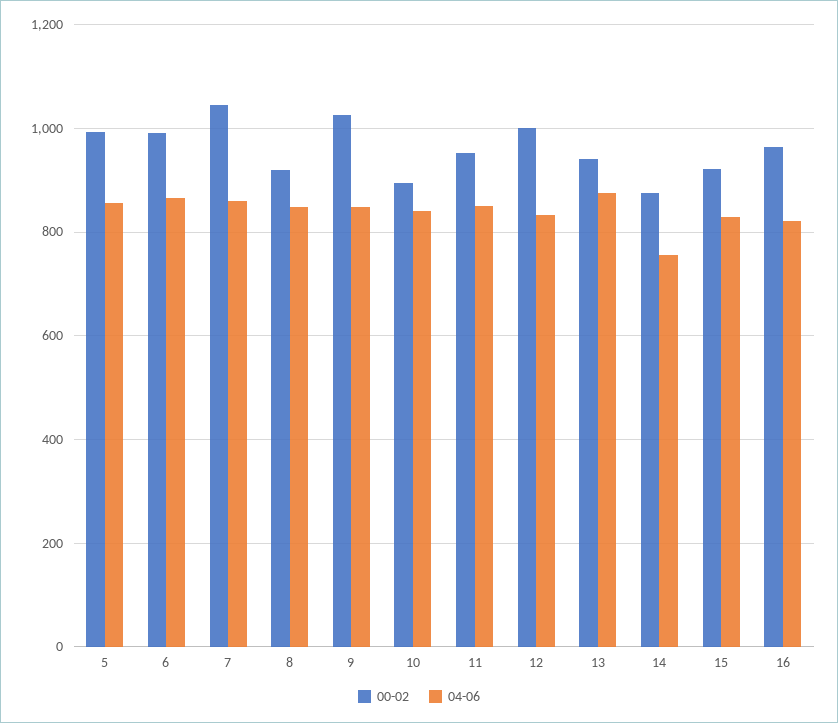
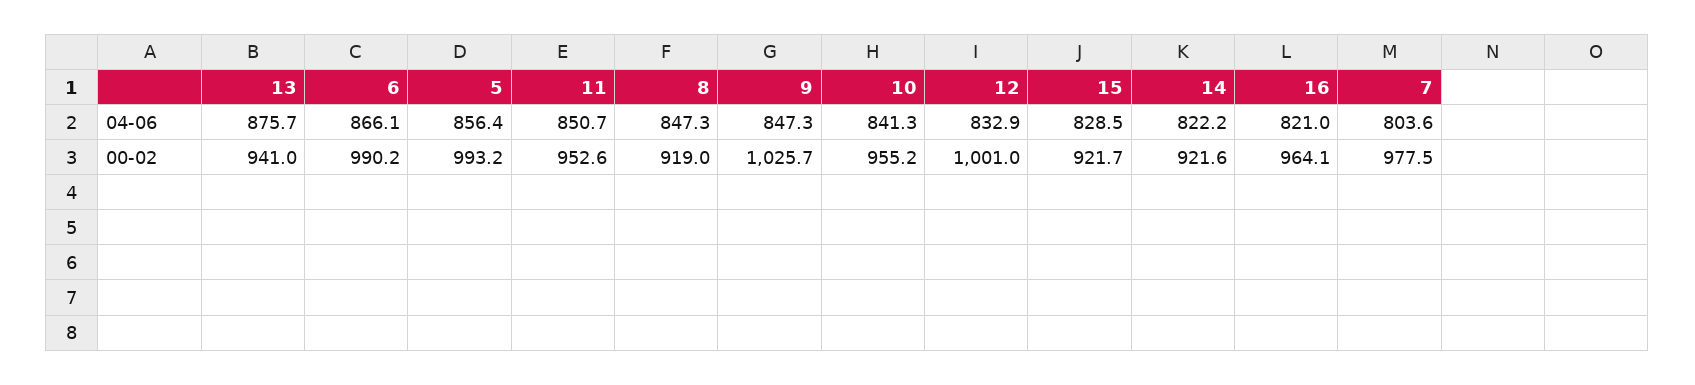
  {
    "00-02": {
      "5": 993.2,
      "6": 990.2,
-     "7": 1040,
+     "7": 977.5,
      "8": 919,
      "9": 1025.7,
-     "10": 900,
+     "10": 955.2,
      "11": 952.6,
      "12": 1001,
      "13": 941,
-     "14": 880,
+     "14": 921.6,
      "15": 921.7,
      "16": 964.1
    },
    "04-06": {
      "5": 856.4,
      "6": 866.1,
-     "7": 860,
+     "7": 803.6,
      "8": 847.3,
      "9": 847.3,
      "10": 841.3,
      "11": 850.7,
      "12": 832.9,
      "13": 875.7,
-     "14": 760,
+     "14": 822.2,
      "15": 828.5,
      "16": 821
    }
  }

